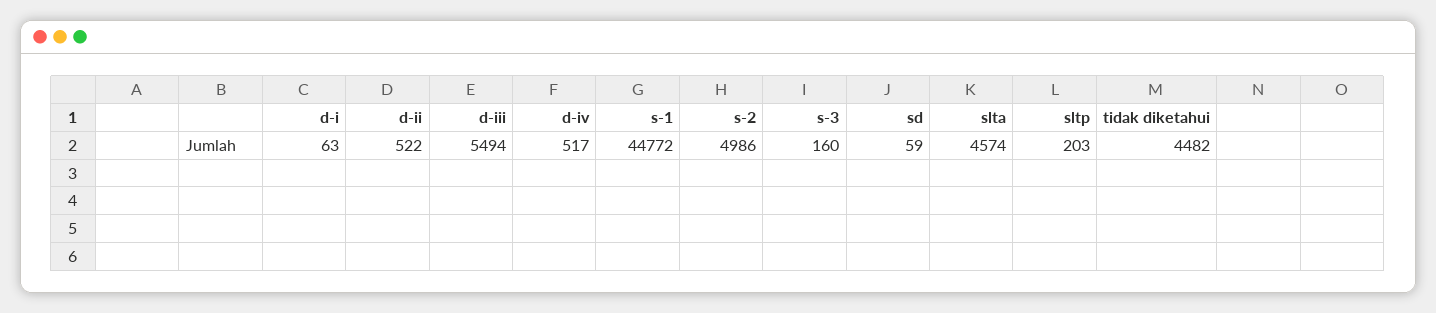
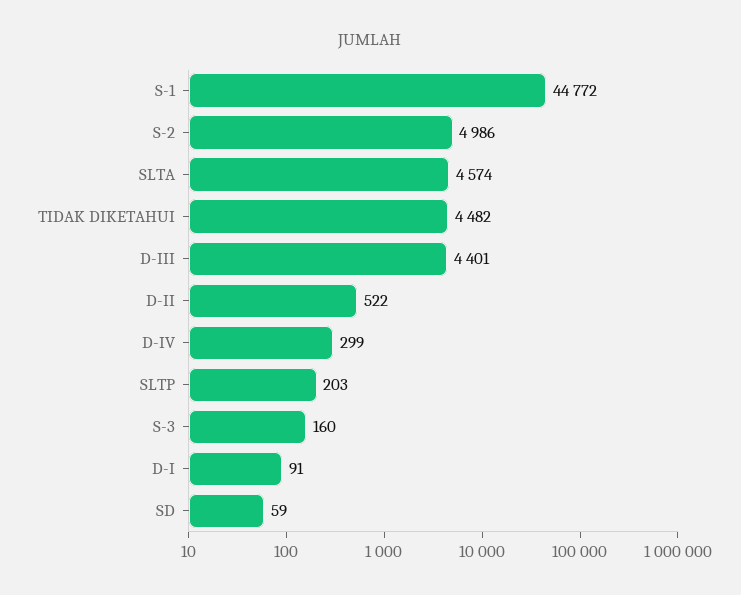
  {
-   "d-i": 63,
+   "d-i": 91,
    "d-ii": 522,
-   "d-iii": 5494,
+   "d-iii": 4401,
-   "d-iv": 517,
+   "d-iv": 299,
    "s-1": 44772,
    "s-2": 4986,
    "s-3": 160,
    "sd": 59,
    "slta": 4574,
    "sltp": 203,
    "tidak diketahui": 4482
  }

